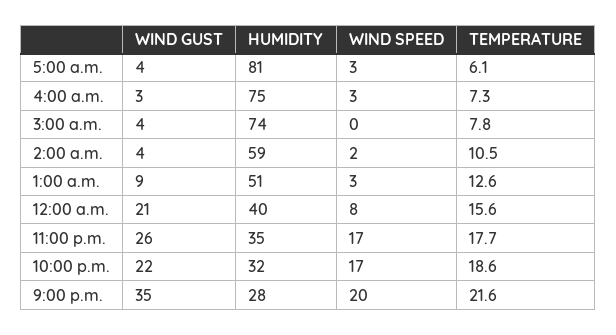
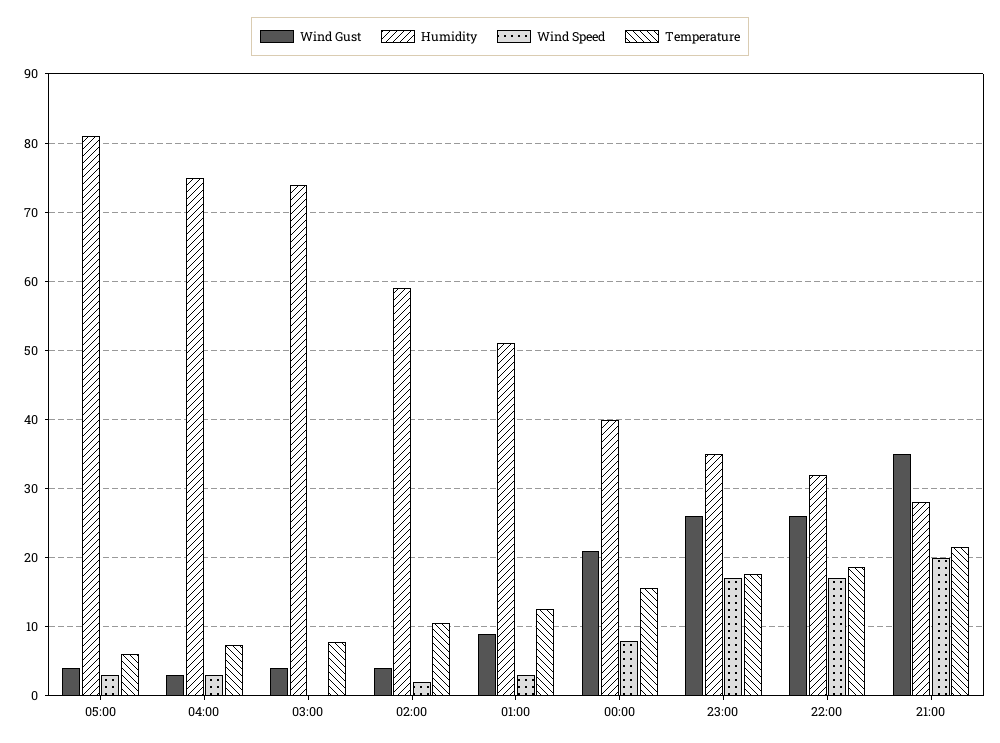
  {
    "WIND GUST": {
      "5:00 a.m.": 4,
      "4:00 a.m.": 3,
      "3:00 a.m.": 4,
      "2:00 a.m.": 4,
      "1:00 a.m.": 9,
      "12:00 a.m.": 21,
      "11:00 p.m.": 26,
-     "10:00 p.m.": 22,
+     "10:00 p.m.": 26,
      "9:00 p.m.": 35
    },
    "HUMIDITY": {
      "5:00 a.m.": 81,
      "4:00 a.m.": 75,
      "3:00 a.m.": 74,
      "2:00 a.m.": 59,
      "1:00 a.m.": 51,
      "12:00 a.m.": 40,
      "11:00 p.m.": 35,
      "10:00 p.m.": 32,
      "9:00 p.m.": 28
    },
    "WIND SPEED": {
      "5:00 a.m.": 3,
      "4:00 a.m.": 3,
      "3:00 a.m.": 0,
      "2:00 a.m.": 2,
      "1:00 a.m.": 3,
      "12:00 a.m.": 8,
      "11:00 p.m.": 17,
      "10:00 p.m.": 17,
      "9:00 p.m.": 20
    },
    "TEMPERATURE": {
      "5:00 a.m.": 6.1,
      "4:00 a.m.": 7.3,
      "3:00 a.m.": 7.8,
      "2:00 a.m.": 10.5,
      "1:00 a.m.": 12.6,
      "12:00 a.m.": 15.6,
      "11:00 p.m.": 17.7,
      "10:00 p.m.": 18.6,
      "9:00 p.m.": 21.6
    }
  }

